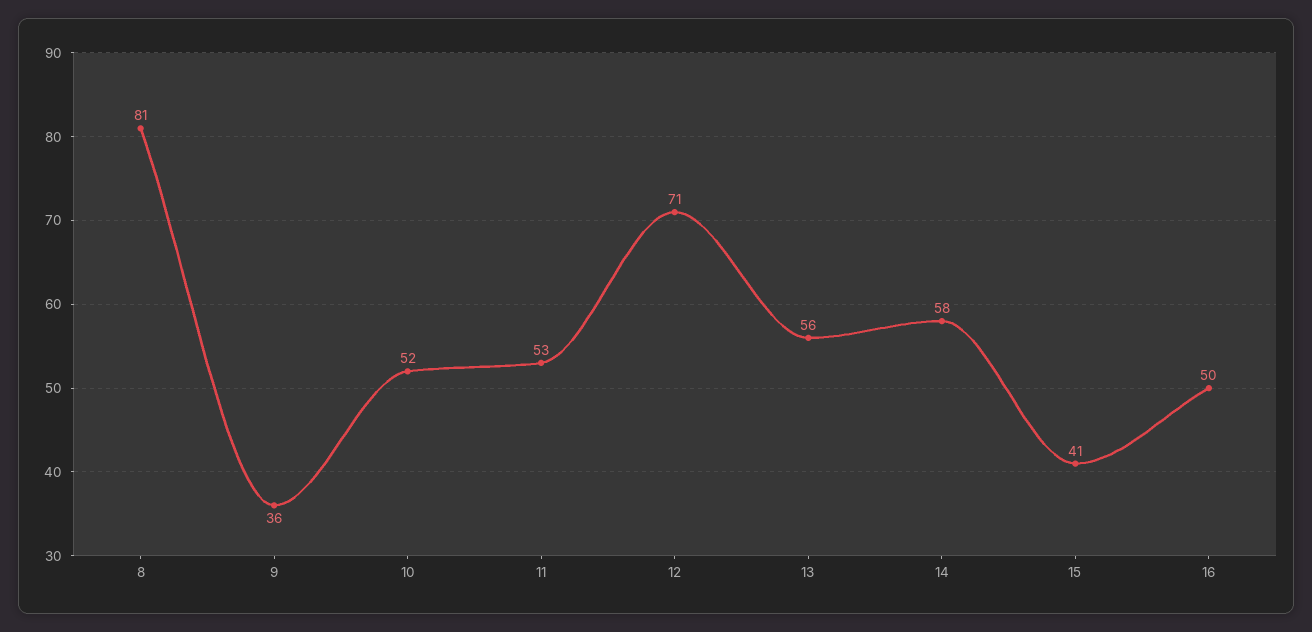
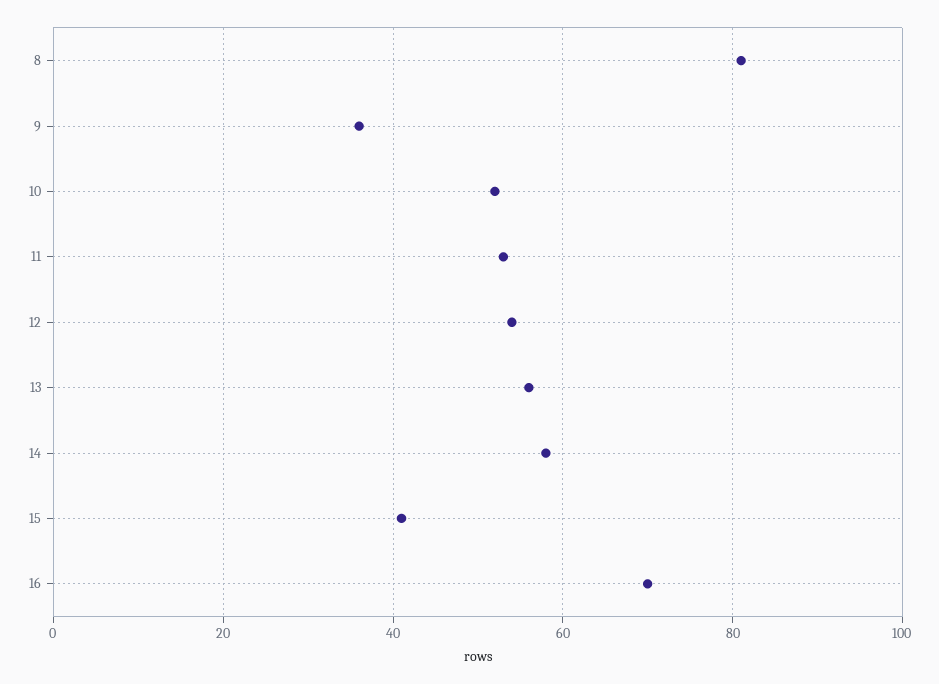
  {
    "8": 81,
    "9": 36,
    "10": 52,
    "11": 53,
-   "12": 71,
+   "12": 55,
    "13": 56,
    "14": 58,
    "15": 41,
-   "16": 50
+   "16": 70
  }

